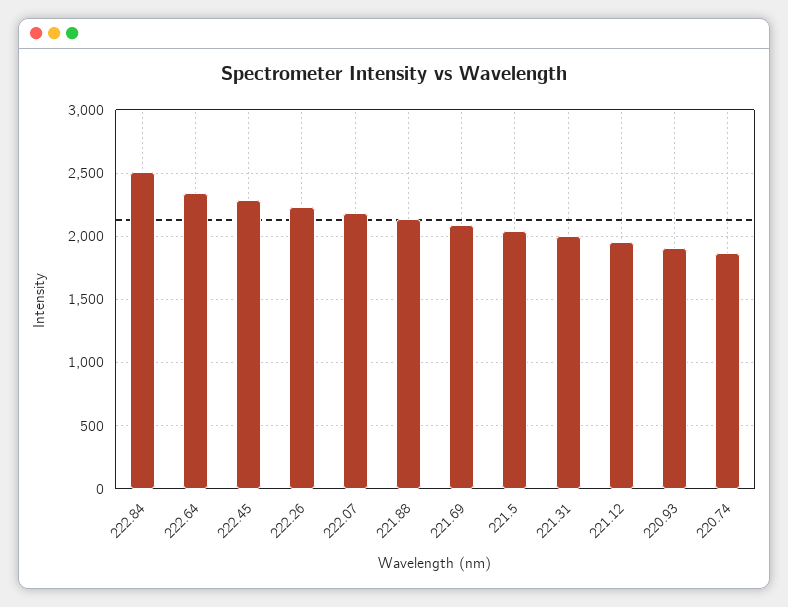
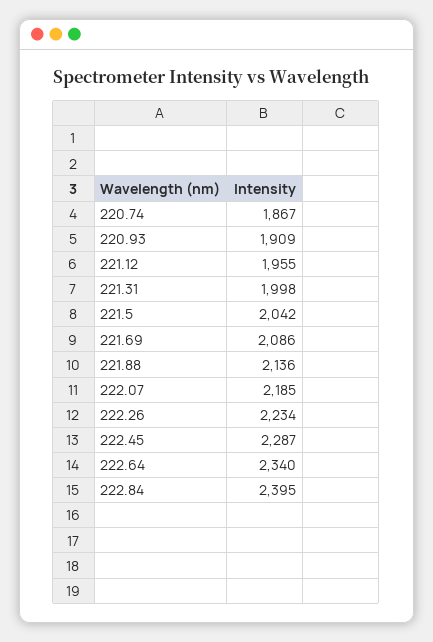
  {
-   "222.84": 2500,
+   "222.84": 2395,
    "222.64": 2340,
    "222.45": 2287,
    "222.26": 2234,
    "222.07": 2185,
    "221.88": 2136,
    "221.69": 2086,
    "221.5": 2042,
    "221.31": 1998,
    "221.12": 1955,
    "220.93": 1909,
    "220.74": 1867
  }

